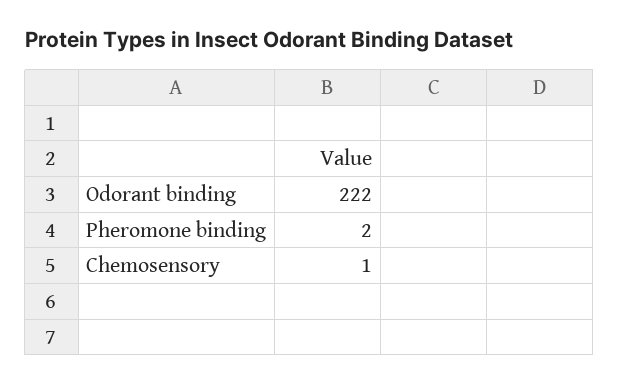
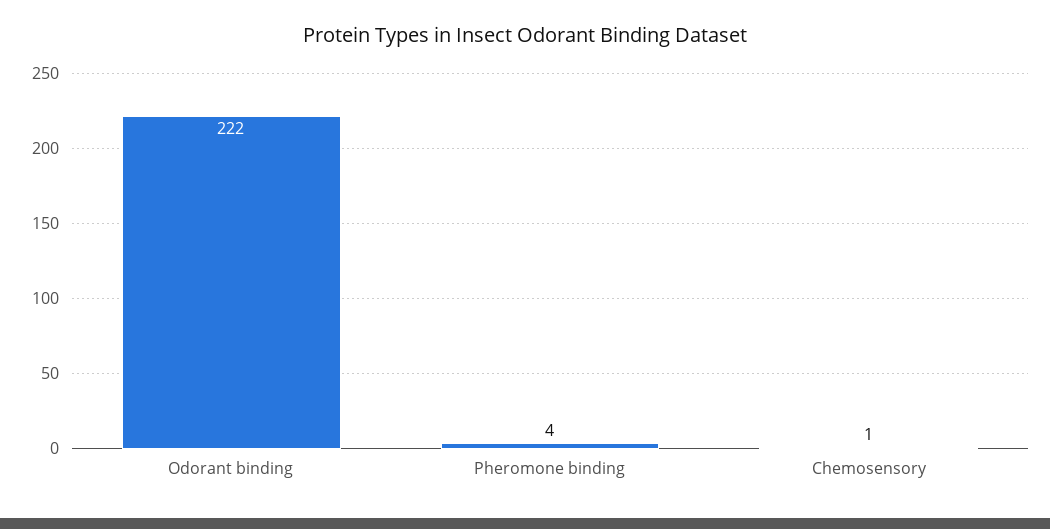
  {
    "Odorant binding": 222,
-   "Pheromone binding": 2,
+   "Pheromone binding": 4,
    "Chemosensory": 1
  }

